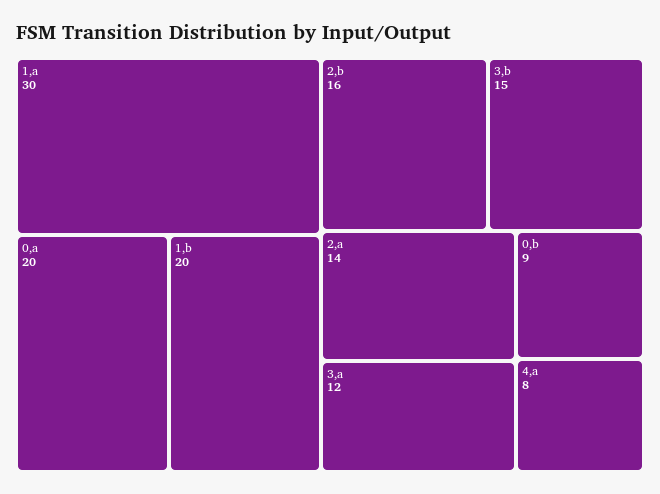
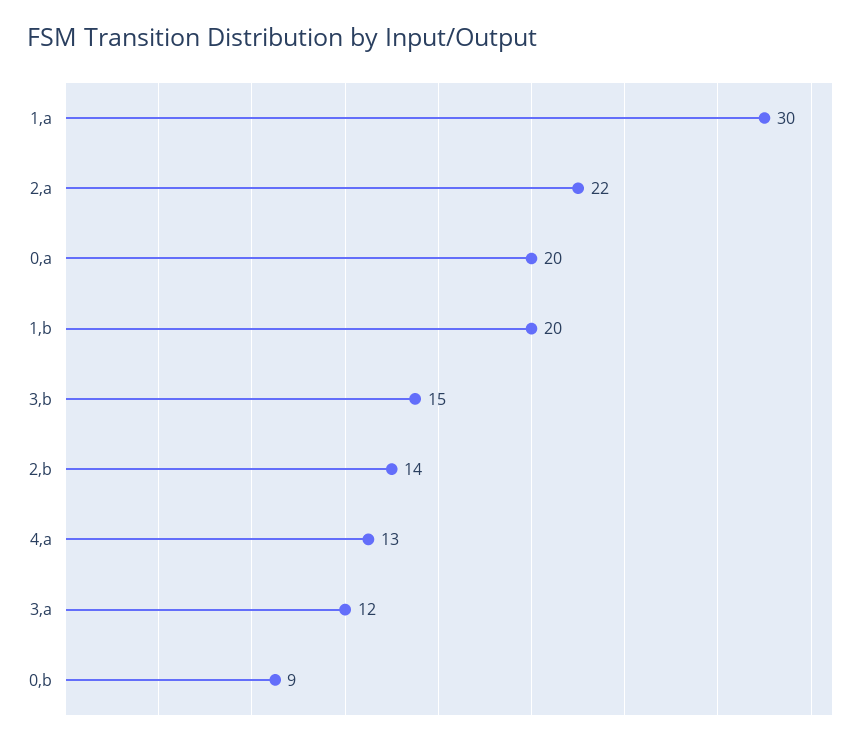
  {
    "1,a": 30,
    "0,a": 20,
    "1,b": 20,
-   "2,b": 16,
+   "2,b": 14,
    "3,b": 15,
-   "2,a": 14,
+   "2,a": 22,
    "3,a": 12,
    "0,b": 9,
-   "4,a": 8
+   "4,a": 13
  }

